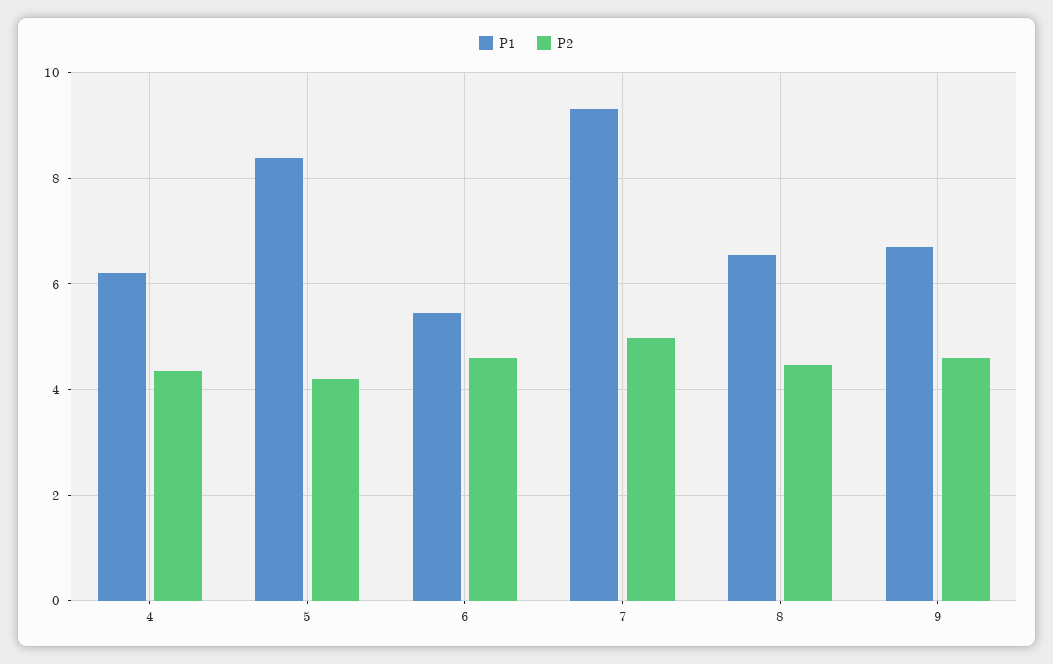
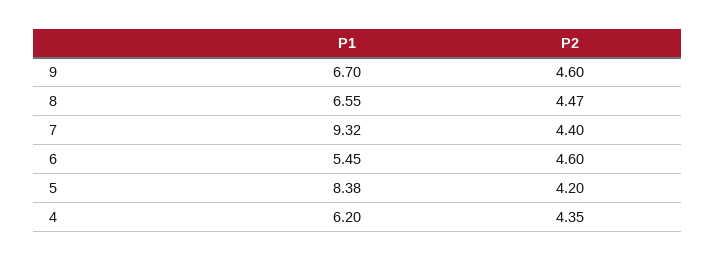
  {
    "P1": {
      "4": 6.2,
      "5": 8.38,
      "6": 5.45,
      "7": 9.32,
      "8": 6.55,
      "9": 6.7
    },
    "P2": {
      "4": 4.35,
      "5": 4.2,
      "6": 4.6,
-     "7": 5,
+     "7": 4.4,
      "8": 4.47,
      "9": 4.6
    }
  }

